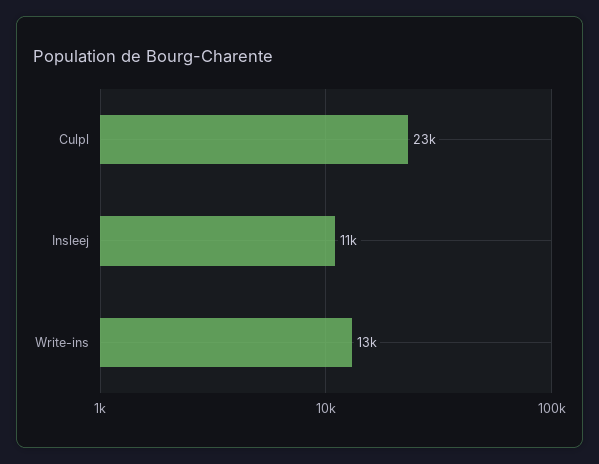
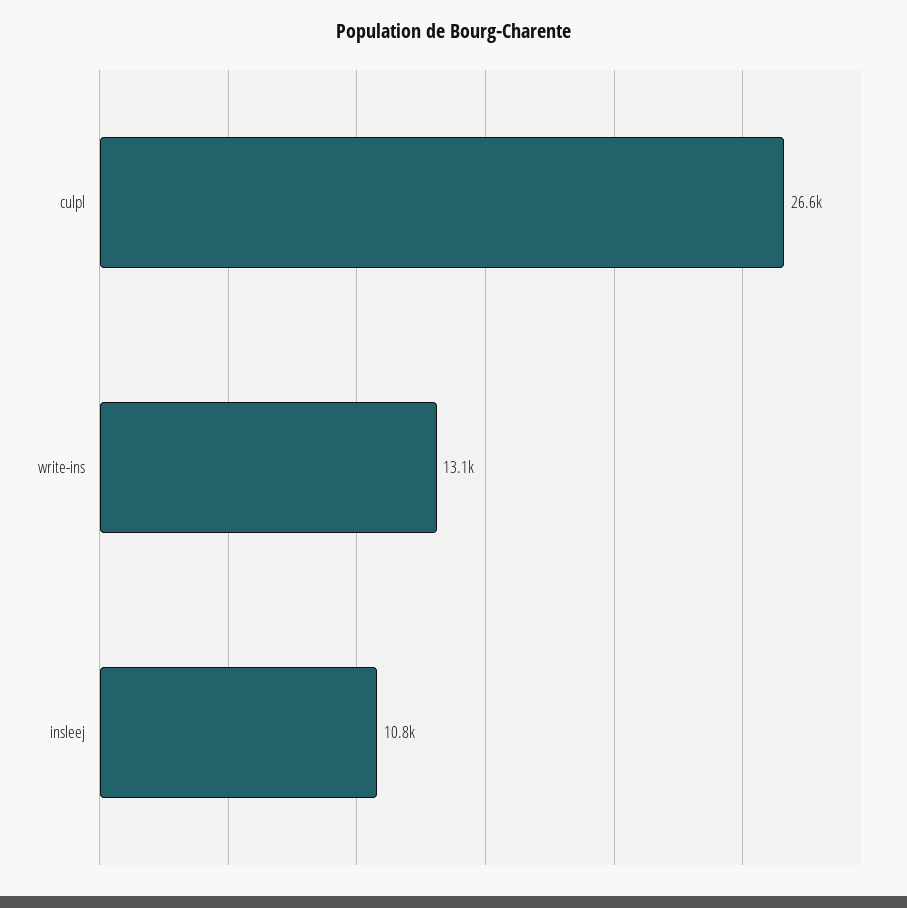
  {
-   "Culpl": 23000,
+   "Culpl": 26600,
    "Insleej": 10800,
    "Write-ins": 13100
  }

